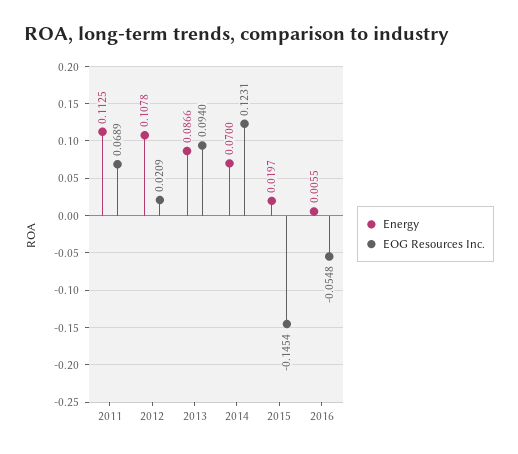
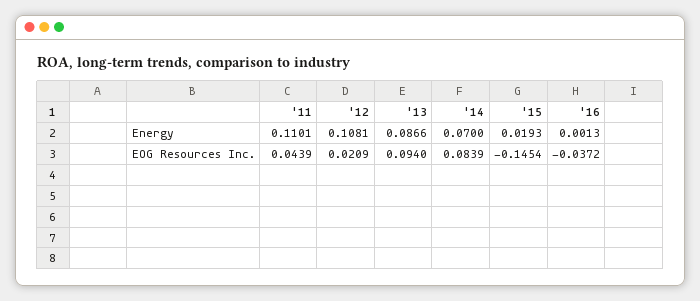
  {
    "Energy": {
-     "2011": 0.1125,
+     "2011": 0.1101,
-     "2012": 0.1078,
+     "2012": 0.1081,
      "2013": 0.0866,
      "2014": 0.07,
-     "2015": 0.0197,
+     "2015": 0.0193,
-     "2016": 0.0055
+     "2016": 0.0013
    },
    "EOG Resources Inc.": {
-     "2011": 0.0689,
+     "2011": 0.0439,
      "2012": 0.0209,
      "2013": 0.094,
-     "2014": 0.1231,
+     "2014": 0.0839,
      "2015": -0.1454,
-     "2016": -0.0548
+     "2016": -0.0372
    }
  }

